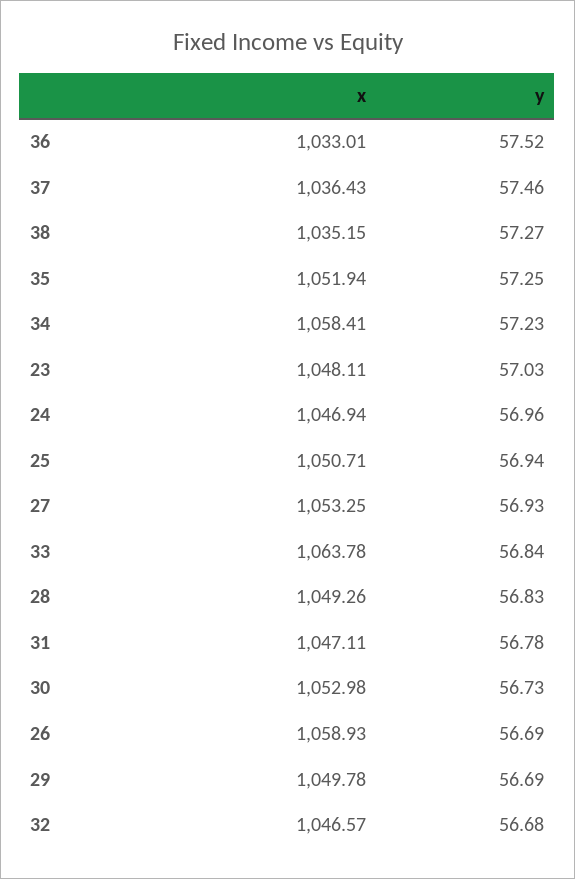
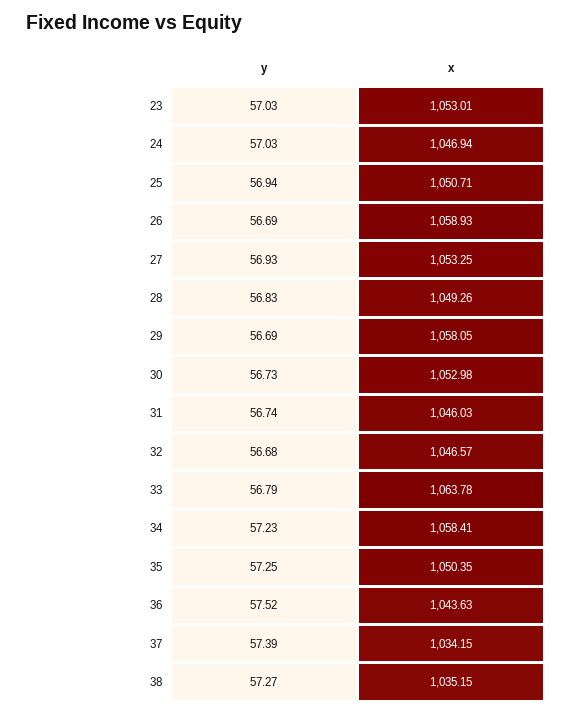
  {
    "x": {
-     "36": 1033.01,
+     "36": 1043.63,
-     "37": 1036.43,
+     "37": 1034.15,
      "38": 1035.15,
-     "35": 1051.94,
+     "35": 1050.35,
      "34": 1058.41,
-     "23": 1048.11,
+     "23": 1053.01,
      "24": 1046.94,
      "25": 1050.71,
      "27": 1053.25,
      "33": 1063.78,
      "28": 1049.26,
-     "31": 1047.11,
+     "31": 1046.03,
      "30": 1052.98,
      "26": 1058.93,
-     "29": 1049.78,
+     "29": 1058.05,
      "32": 1046.57
    },
    "y": {
      "36": 57.52,
-     "37": 57.46,
+     "37": 57.39,
      "38": 57.27,
      "35": 57.25,
      "34": 57.23,
      "23": 57.03,
-     "24": 56.96,
+     "24": 57.03,
      "25": 56.94,
      "27": 56.93,
-     "33": 56.84,
+     "33": 56.79,
      "28": 56.83,
-     "31": 56.78,
+     "31": 56.74,
      "30": 56.73,
      "26": 56.69,
      "29": 56.69,
      "32": 56.68
    }
  }

